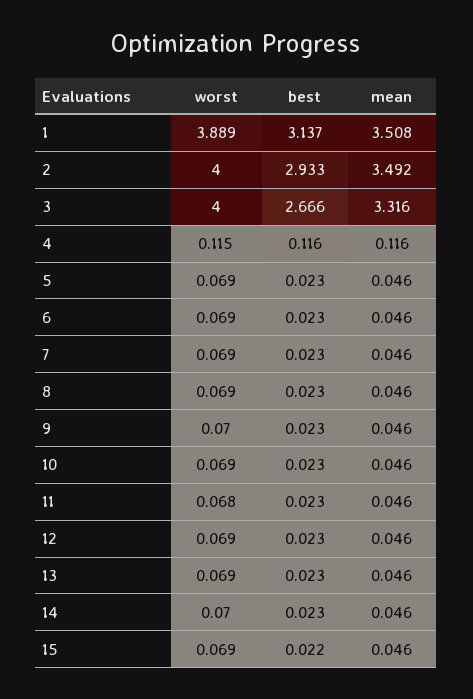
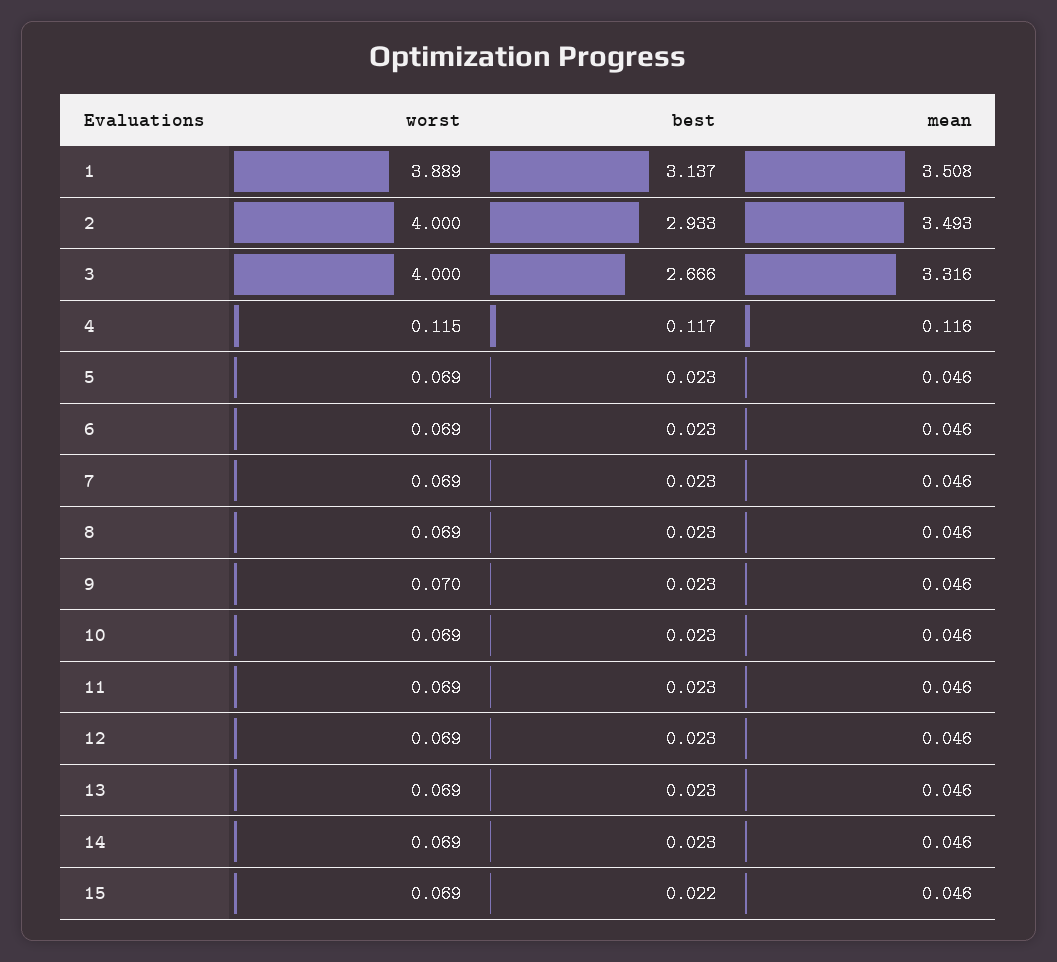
  {
    "worst": {
      "1": 3.889,
      "2": 4,
      "3": 4,
      "4": 0.115,
      "5": 0.069,
      "6": 0.069,
      "7": 0.069,
      "8": 0.069,
      "9": 0.07,
      "10": 0.069,
-     "11": 0.068,
+     "11": 0.069,
      "12": 0.069,
      "13": 0.069,
-     "14": 0.07,
+     "14": 0.069,
      "15": 0.069
    },
    "best": {
      "1": 3.137,
      "2": 2.933,
      "3": 2.666,
-     "4": 0.116,
+     "4": 0.117,
      "5": 0.023,
      "6": 0.023,
      "7": 0.023,
      "8": 0.023,
      "9": 0.023,
      "10": 0.023,
      "11": 0.023,
      "12": 0.023,
      "13": 0.023,
      "14": 0.023,
      "15": 0.022
    },
    "mean": {
      "1": 3.508,
-     "2": 3.492,
+     "2": 3.493,
      "3": 3.316,
      "4": 0.116,
      "5": 0.046,
      "6": 0.046,
      "7": 0.046,
      "8": 0.046,
      "9": 0.046,
      "10": 0.046,
      "11": 0.046,
      "12": 0.046,
      "13": 0.046,
      "14": 0.046,
      "15": 0.046
    }
  }

